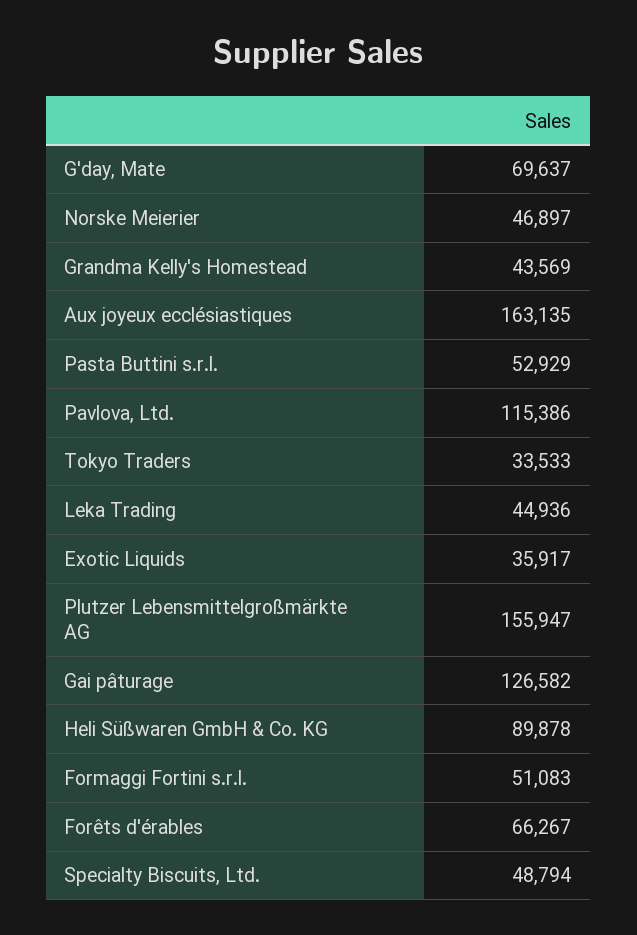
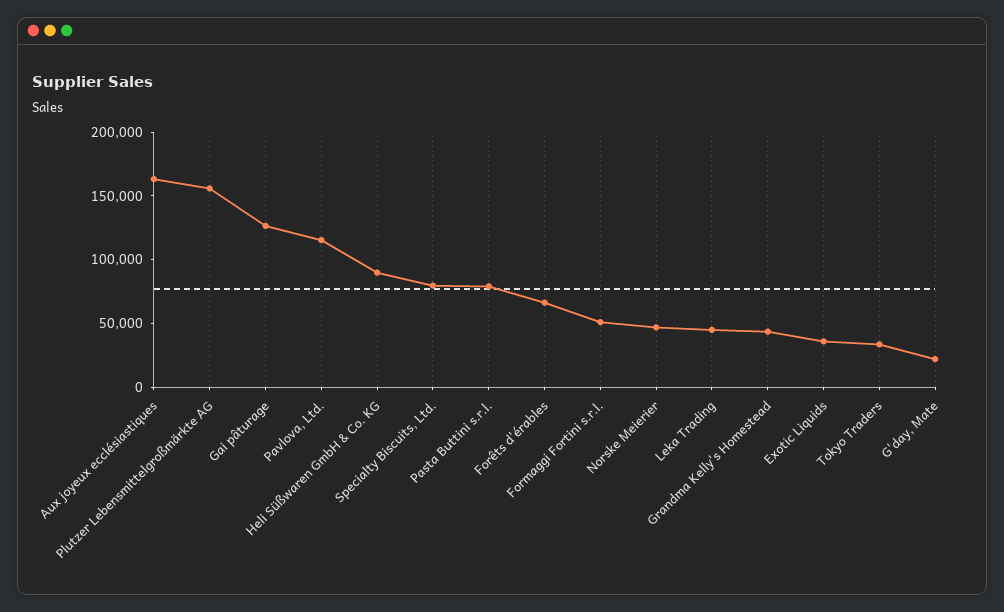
  {
-   "G'day, Mate": 69637,
+   "G'day, Mate": 20000,
    "Norske Meierier": 46897,
    "Grandma Kelly's Homestead": 43569,
    "Aux joyeux ecclésiastiques": 163135,
-   "Pasta Buttini s.r.l.": 52929,
+   "Pasta Buttini s.r.l.": 80000,
    "Pavlova, Ltd.": 115386,
    "Tokyo Traders": 33533,
    "Leka Trading": 44936,
    "Exotic Liquids": 35917,
    "Plutzer Lebensmittelgroßmärkte AG": 155947,
    "Gai pâturage": 126582,
    "Heli Süßwaren GmbH & Co. KG": 89878,
    "Formaggi Fortini s.r.l.": 51083,
    "Forêts d'érables": 66267,
-   "Specialty Biscuits, Ltd.": 48794
+   "Specialty Biscuits, Ltd.": 80000
  }

